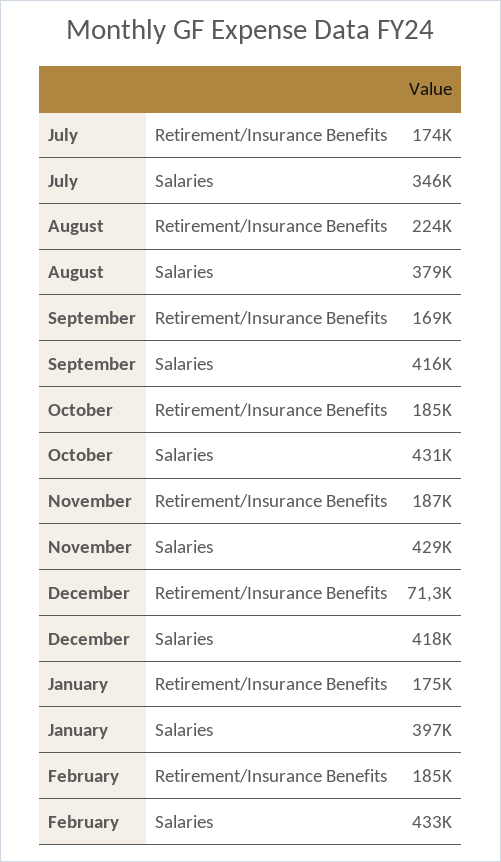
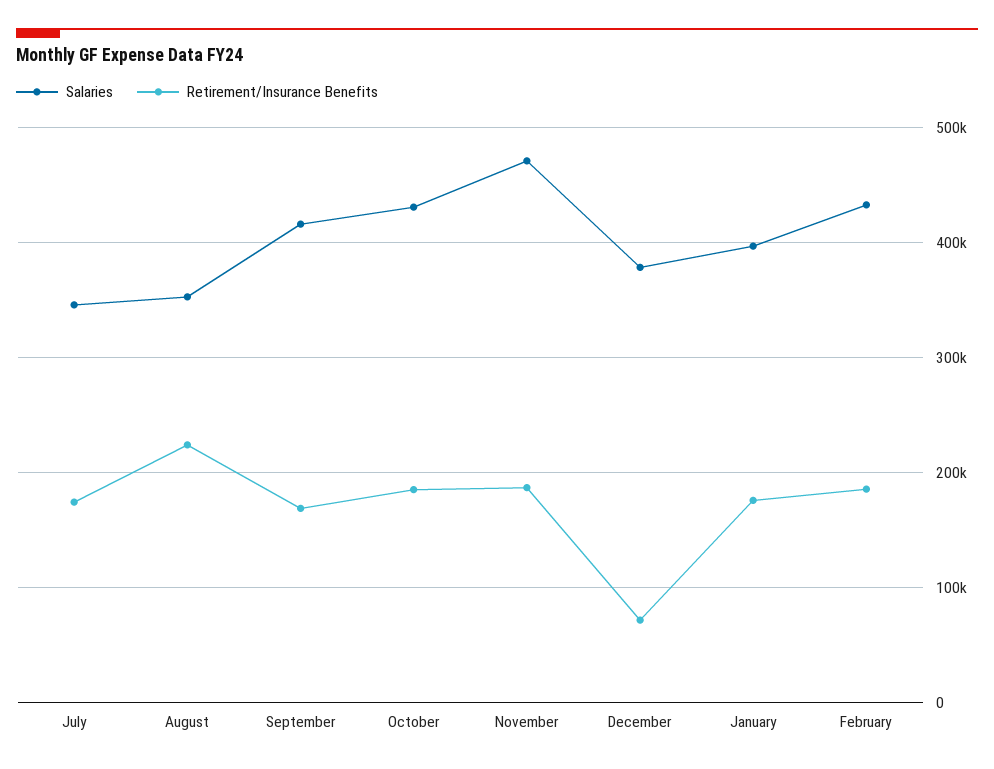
  {
    "Retirement/Insurance Benefits": {
      "July": 174000,
      "August": 224000,
      "September": 169000,
      "October": 185000,
      "November": 187000,
      "December": 71300,
      "January": 175000,
      "February": 185000
    },
    "Salaries": {
      "July": 346000,
-     "August": 379000,
+     "August": 350000,
      "September": 416000,
      "October": 431000,
-     "November": 429000,
+     "November": 470000,
-     "December": 418000,
+     "December": 380000,
      "January": 397000,
      "February": 433000
    }
  }

